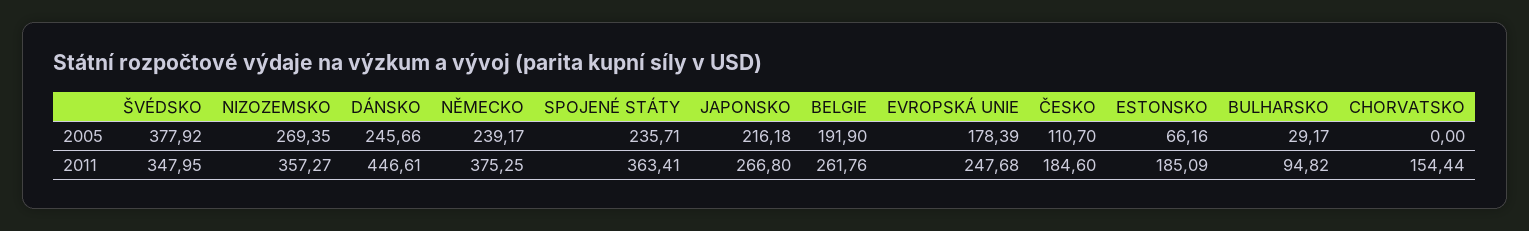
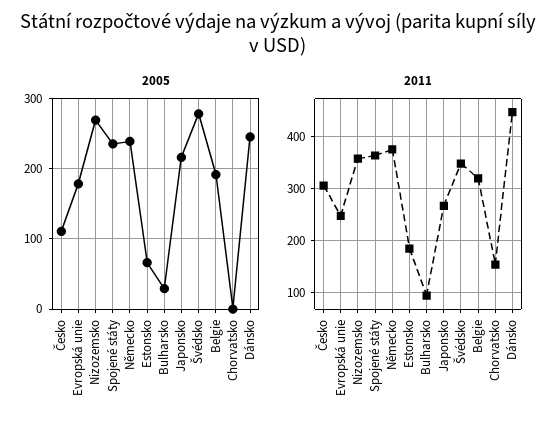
  {
    "2005": {
-     "ŠVÉDSKO": 377.92,
+     "ŠVÉDSKO": 280,
      "NIZOZEMSKO": 269.35,
      "DÁNSKO": 245.66,
      "NĚMECKO": 239.17,
      "SPOJENÉ STÁTY": 235.71,
      "JAPONSKO": 216.18,
      "BELGIE": 191.9,
      "EVROPSKÁ UNIE": 178.39,
      "ČESKO": 110.7,
      "ESTONSKO": 66.16,
      "BULHARSKO": 29.17,
      "CHORVATSKO": 0
    },
    "2011": {
      "ŠVÉDSKO": 347.95,
      "NIZOZEMSKO": 357.27,
      "DÁNSKO": 446.61,
      "NĚMECKO": 375.25,
      "SPOJENÉ STÁTY": 363.41,
      "JAPONSKO": 266.8,
-     "BELGIE": 261.76,
+     "BELGIE": 320,
      "EVROPSKÁ UNIE": 247.68,
-     "ČESKO": 184.6,
+     "ČESKO": 300,
      "ESTONSKO": 185.09,
      "BULHARSKO": 94.82,
      "CHORVATSKO": 154.44
    }
  }

